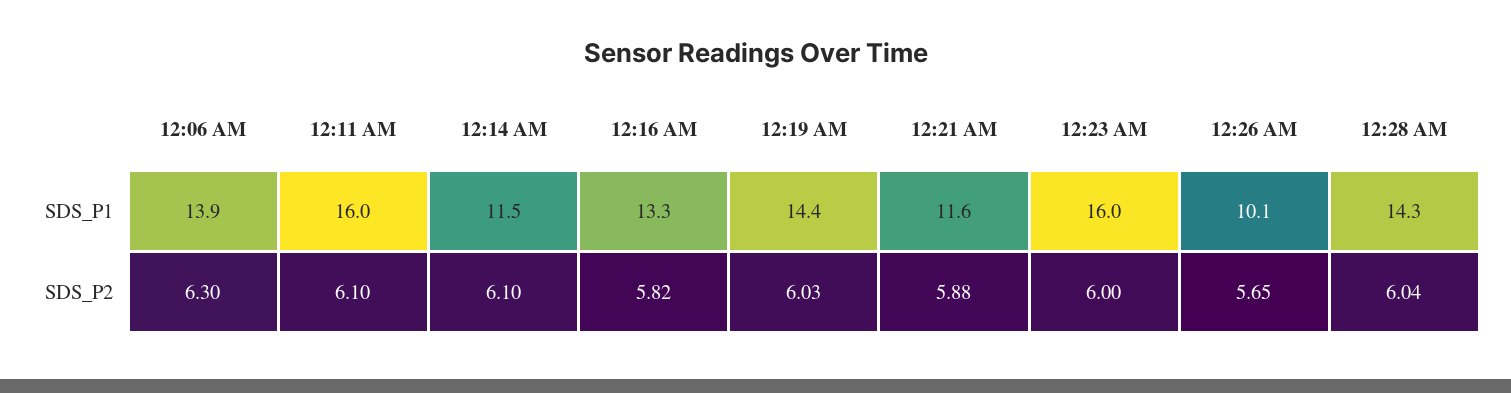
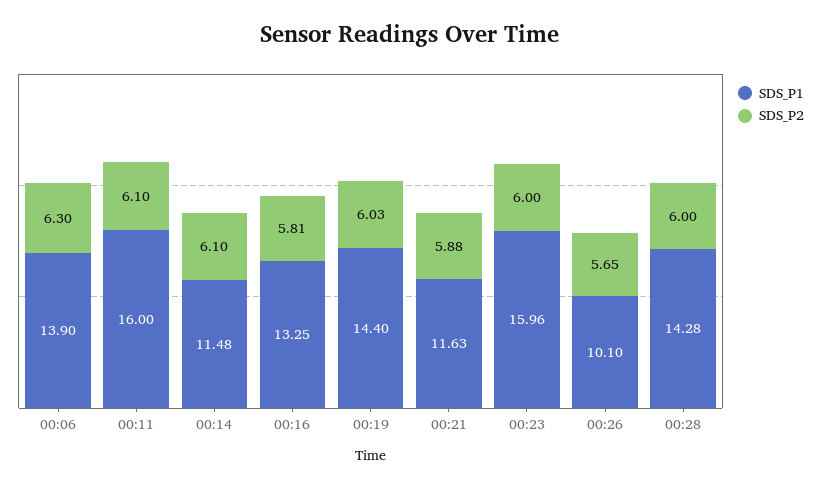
  {
    "SDS_P1": {
      "12:06 AM": 13.9,
      "12:11 AM": 16,
      "12:14 AM": 11.48,
      "12:16 AM": 13.25,
      "12:19 AM": 14.4,
      "12:21 AM": 11.63,
      "12:23 AM": 15.96,
      "12:26 AM": 10.1,
      "12:28 AM": 14.28
    },
    "SDS_P2": {
      "12:06 AM": 6.3,
      "12:11 AM": 6.1,
      "12:14 AM": 6.1,
-     "12:16 AM": 5.82,
+     "12:16 AM": 5.81,
      "12:19 AM": 6.03,
      "12:21 AM": 5.88,
      "12:23 AM": 6,
      "12:26 AM": 5.65,
-     "12:28 AM": 6.04
+     "12:28 AM": 6
    }
  }

